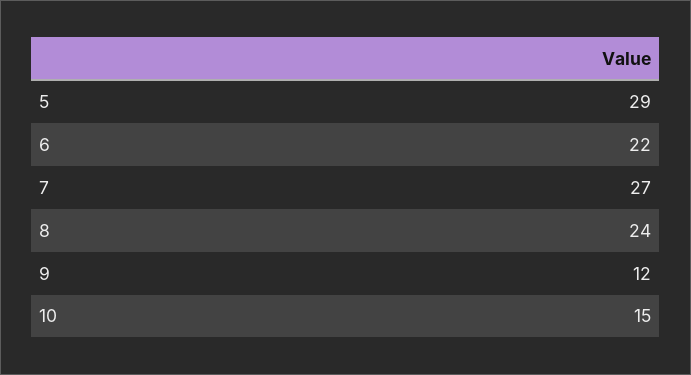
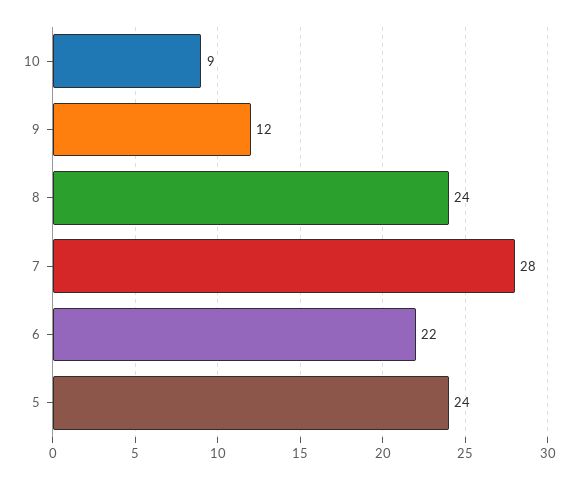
  {
-   "5": 29,
+   "5": 24,
    "6": 22,
-   "7": 27,
+   "7": 28,
    "8": 24,
    "9": 12,
-   "10": 15
+   "10": 9
  }

